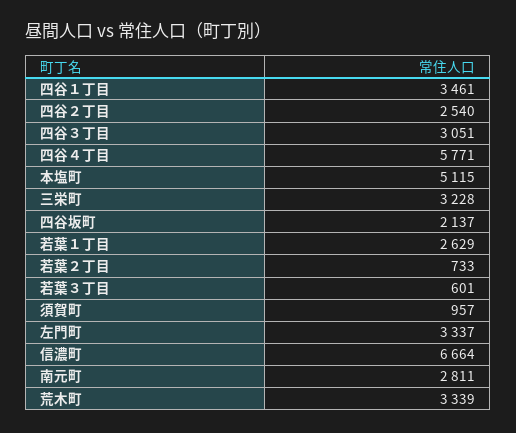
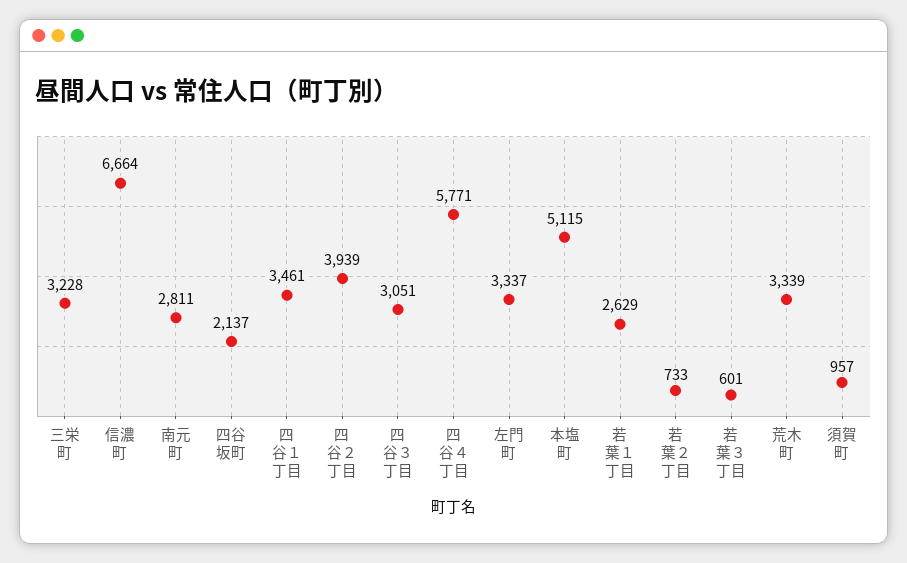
  {
    "四谷１丁目": 3461,
-   "四谷２丁目": 2540,
+   "四谷２丁目": 3939,
    "四谷３丁目": 3051,
    "四谷４丁目": 5771,
    "本塩町": 5115,
    "三栄町": 3228,
    "四谷坂町": 2137,
    "若葉１丁目": 2629,
    "若葉２丁目": 733,
    "若葉３丁目": 601,
    "須賀町": 957,
    "左門町": 3337,
    "信濃町": 6664,
    "南元町": 2811,
    "荒木町": 3339
  }

